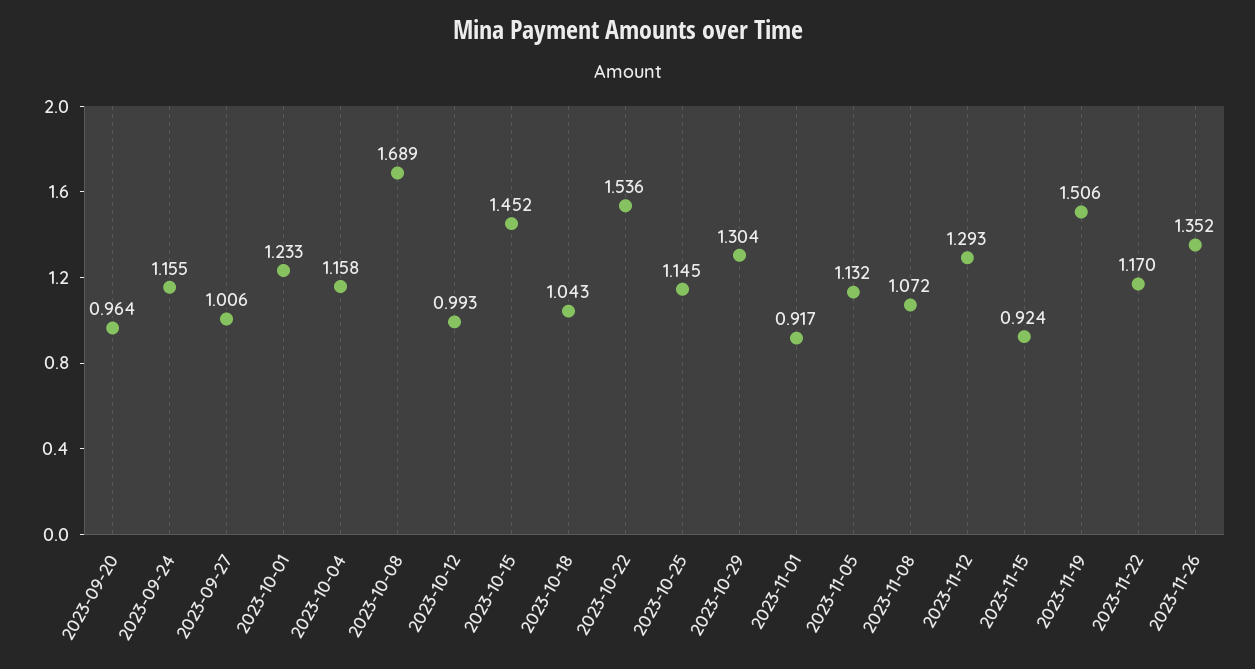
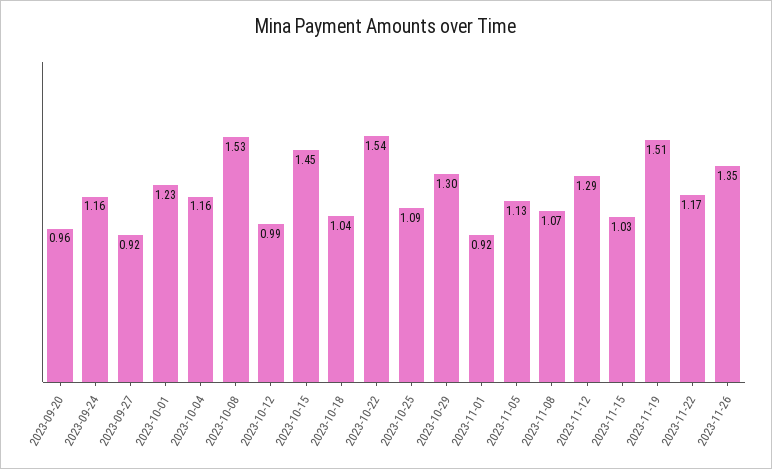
  {
    "2023-09-20": 0.964,
    "2023-09-24": 1.155,
-   "2023-09-27": 1.006,
+   "2023-09-27": 0.92,
    "2023-10-01": 1.233,
    "2023-10-04": 1.158,
-   "2023-10-08": 1.689,
+   "2023-10-08": 1.53,
    "2023-10-12": 0.993,
    "2023-10-15": 1.452,
    "2023-10-18": 1.043,
    "2023-10-22": 1.536,
-   "2023-10-25": 1.145,
+   "2023-10-25": 1.09,
    "2023-10-29": 1.304,
    "2023-11-01": 0.917,
    "2023-11-05": 1.132,
    "2023-11-08": 1.072,
    "2023-11-12": 1.293,
-   "2023-11-15": 0.924,
+   "2023-11-15": 1.03,
    "2023-11-19": 1.506,
    "2023-11-22": 1.17,
    "2023-11-26": 1.352
  }

